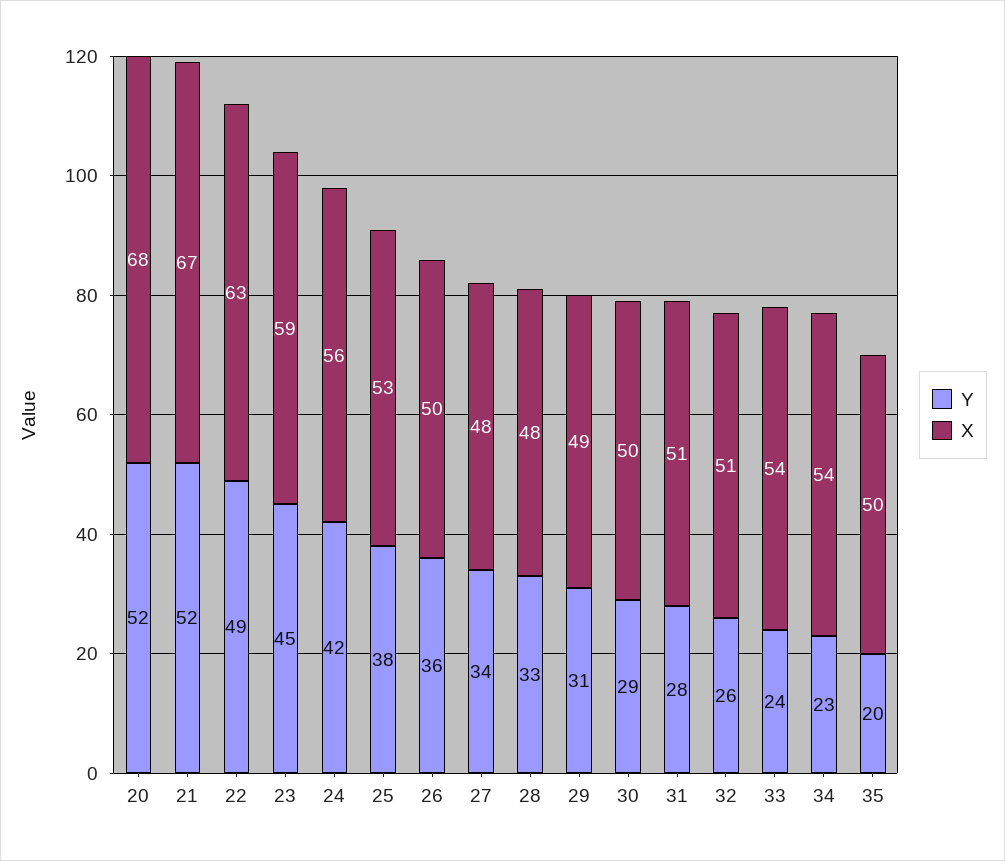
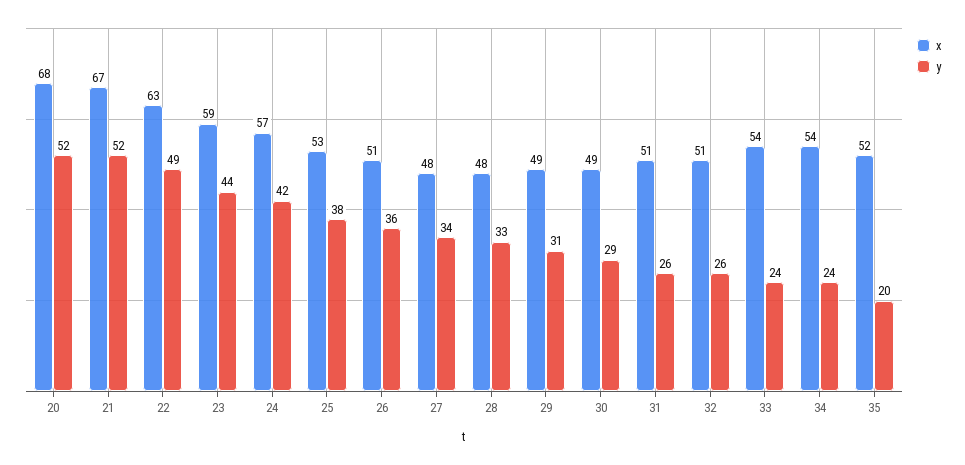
  {
    "Y": {
      "20": 52,
      "21": 52,
      "22": 49,
-     "23": 45,
+     "23": 44,
      "24": 42,
      "25": 38,
      "26": 36,
      "27": 34,
      "28": 33,
      "29": 31,
      "30": 29,
-     "31": 28,
+     "31": 26,
      "32": 26,
      "33": 24,
-     "34": 23,
+     "34": 24,
      "35": 20
    },
    "X": {
      "20": 68,
      "21": 67,
      "22": 63,
      "23": 59,
-     "24": 56,
+     "24": 57,
      "25": 53,
-     "26": 50,
+     "26": 51,
      "27": 48,
      "28": 48,
      "29": 49,
-     "30": 50,
+     "30": 49,
      "31": 51,
      "32": 51,
      "33": 54,
      "34": 54,
-     "35": 50
+     "35": 52
    }
  }

